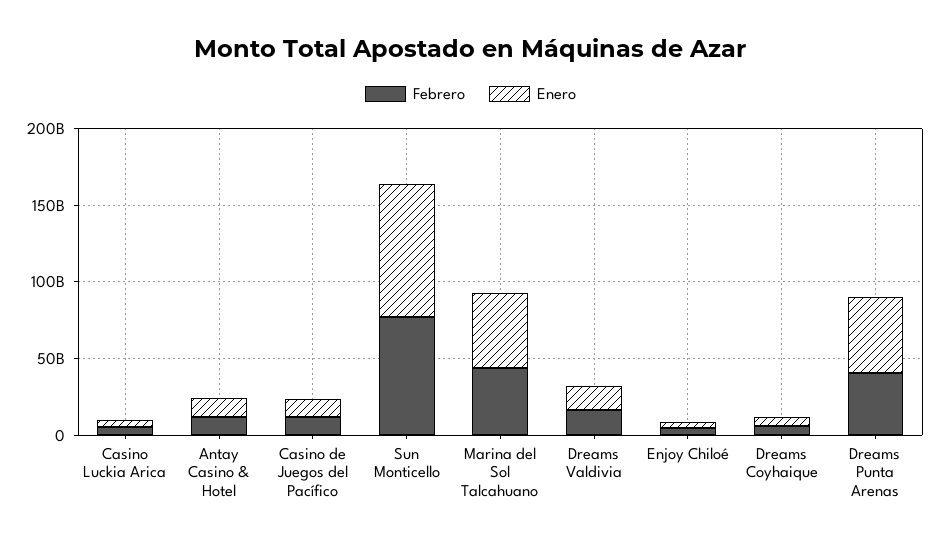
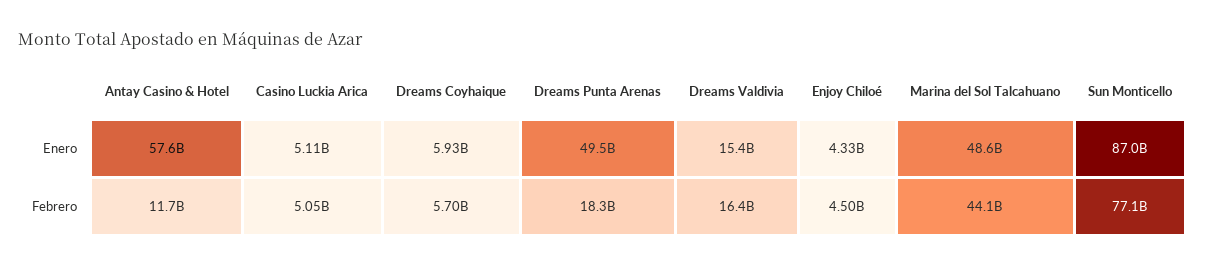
  {
    "Febrero": {
      "Casino Luckia Arica": 5050000000,
      "Antay Casino & Hotel": 11700000000,
-     "Casino de Juegos del Pacífico": 10000000000,
      "Sun Monticello": 77100000000,
      "Marina del Sol Talcahuano": 44100000000,
      "Dreams Valdivia": 16400000000,
      "Enjoy Chiloé": 4500000000,
      "Dreams Coyhaique": 5700000000,
-     "Dreams Punta Arenas": 40000000000
+     "Dreams Punta Arenas": 18300000000
    },
    "Enero": {
      "Casino Luckia Arica": 5110000000,
-     "Antay Casino & Hotel": 10000000000,
+     "Antay Casino & Hotel": 57600000000,
-     "Casino de Juegos del Pacífico": 10000000000,
      "Sun Monticello": 87000000000,
      "Marina del Sol Talcahuano": 48600000000,
      "Dreams Valdivia": 15400000000,
      "Enjoy Chiloé": 4330000000,
      "Dreams Coyhaique": 5930000000,
      "Dreams Punta Arenas": 49500000000
    }
  }

